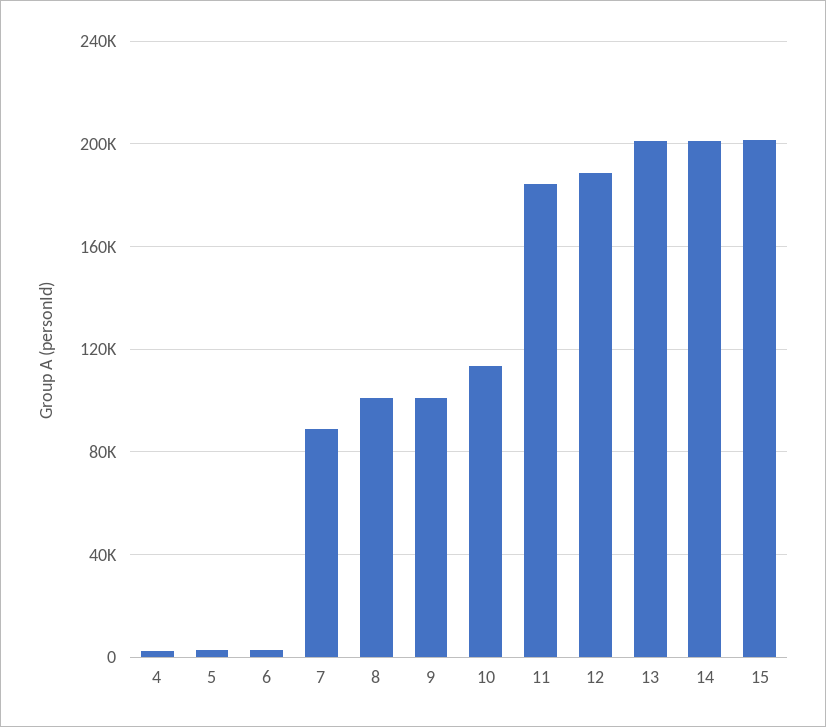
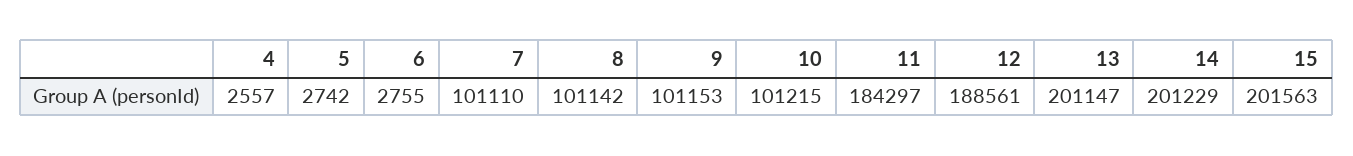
  {
    "4": 2557,
    "5": 2742,
    "6": 2755,
-   "7": 90000,
+   "7": 101110,
    "8": 101142,
    "9": 101153,
-   "10": 115000,
+   "10": 101215,
    "11": 184297,
    "12": 188561,
    "13": 201147,
    "14": 201229,
    "15": 201563
  }

